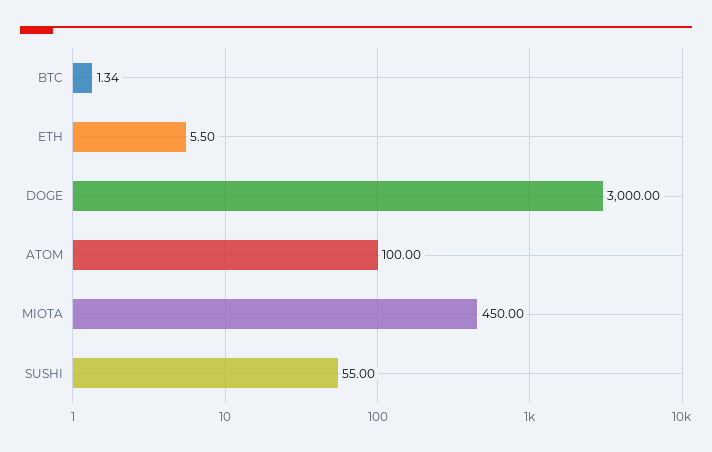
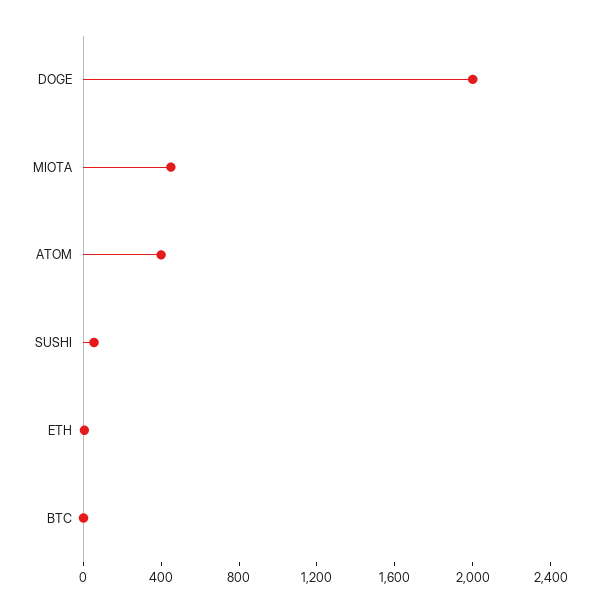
  {
    "BTC": 1.34,
    "ETH": 5.5,
-   "DOGE": 3000,
+   "DOGE": 2000,
-   "ATOM": 100,
+   "ATOM": 400,
    "MIOTA": 450,
    "SUSHI": 55
  }

